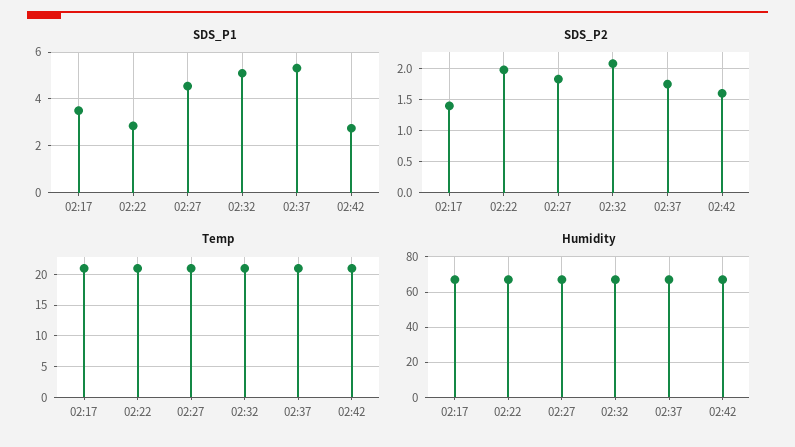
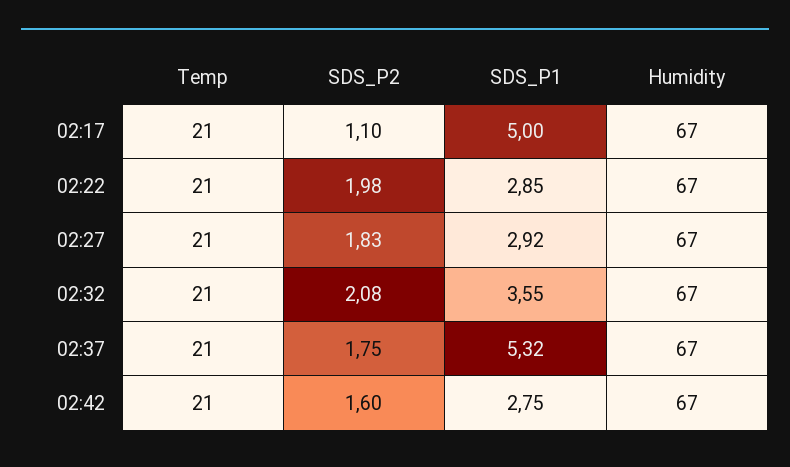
  {
    "SDS_P1": {
-     "02:17": 3.5,
+     "02:17": 5,
      "02:22": 2.85,
-     "02:27": 4.5,
+     "02:27": 2.92,
-     "02:32": 5,
+     "02:32": 3.55,
      "02:37": 5.32,
      "02:42": 2.75
    },
    "SDS_P2": {
-     "02:17": 1.4,
+     "02:17": 1.1,
      "02:22": 1.98,
      "02:27": 1.83,
      "02:32": 2.08,
      "02:37": 1.75,
      "02:42": 1.6
    },
    "Temp": {
      "02:17": 21,
      "02:22": 21,
      "02:27": 21,
      "02:32": 21,
      "02:37": 21,
      "02:42": 21
    },
    "Humidity": {
      "02:17": 67,
      "02:22": 67,
      "02:27": 67,
      "02:32": 67,
      "02:37": 67,
      "02:42": 67
    }
  }

